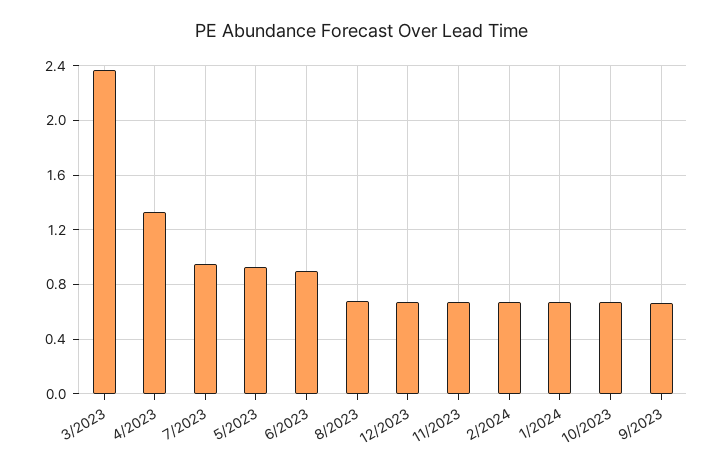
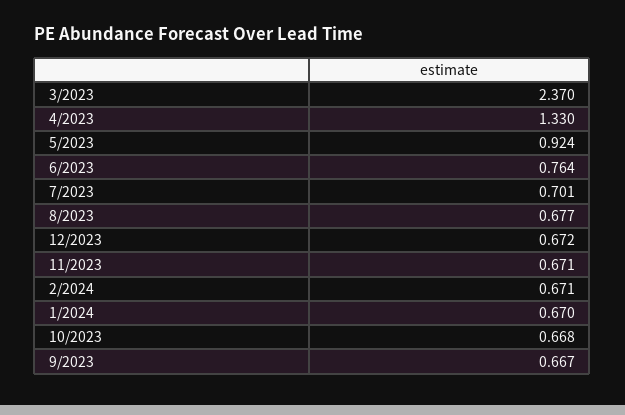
  {
    "3/2023": 2.37,
    "4/2023": 1.33,
-   "7/2023": 0.95,
+   "7/2023": 0.701,
    "5/2023": 0.924,
-   "6/2023": 0.9,
+   "6/2023": 0.764,
    "8/2023": 0.677,
    "12/2023": 0.672,
    "11/2023": 0.671,
    "2/2024": 0.671,
    "1/2024": 0.67,
    "10/2023": 0.668,
    "9/2023": 0.667
  }

